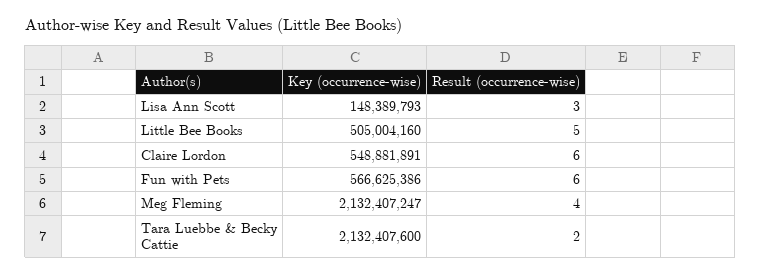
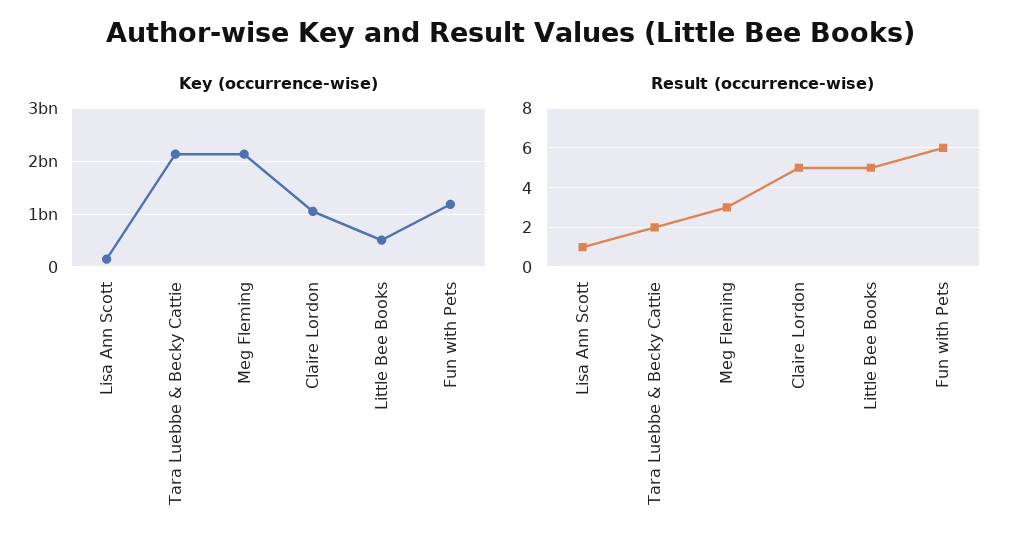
  {
    "Key (occurrence-wise)": {
      "Lisa Ann Scott": 148389793,
      "Little Bee Books": 505004160,
-     "Claire Lordon": 548881891,
+     "Claire Lordon": 1000000000,
-     "Fun with Pets": 566625386,
+     "Fun with Pets": 1200000000,
      "Meg Fleming": 2132407247,
      "Tara Luebbe & Becky Cattie": 2132407600
    },
    "Result (occurrence-wise)": {
-     "Lisa Ann Scott": 3,
+     "Lisa Ann Scott": 1,
      "Little Bee Books": 5,
-     "Claire Lordon": 6,
+     "Claire Lordon": 5,
      "Fun with Pets": 6,
-     "Meg Fleming": 4,
+     "Meg Fleming": 3,
      "Tara Luebbe & Becky Cattie": 2
    }
  }

